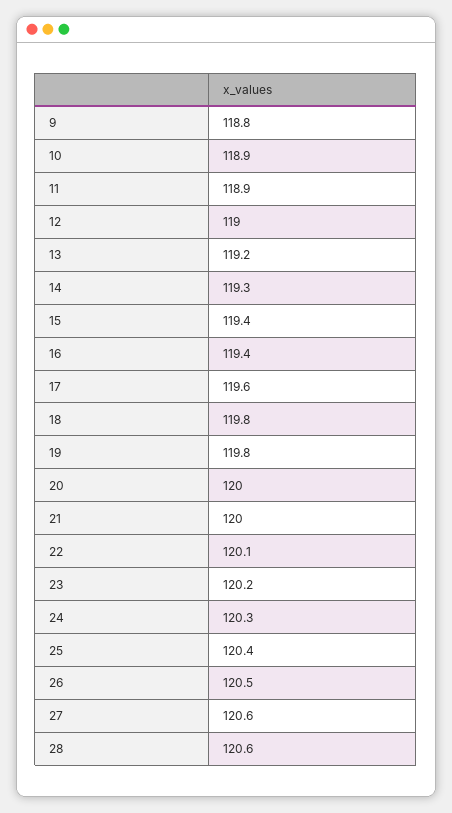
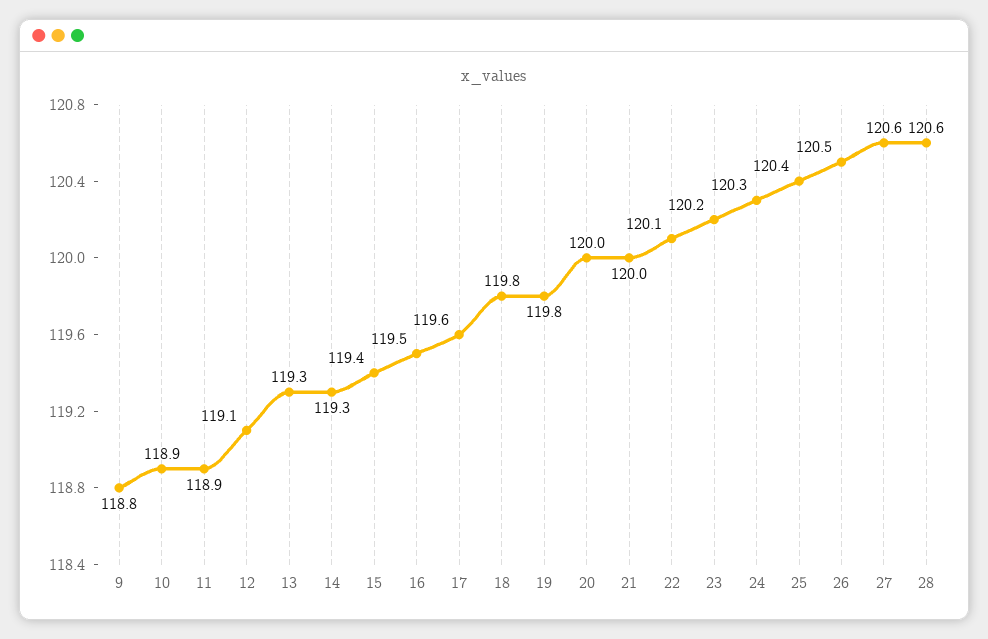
  {
    "9": 118.8,
    "10": 118.9,
    "11": 118.9,
-   "12": 119,
+   "12": 119.1,
-   "13": 119.2,
+   "13": 119.3,
    "14": 119.3,
    "15": 119.4,
-   "16": 119.4,
+   "16": 119.5,
    "17": 119.6,
    "18": 119.8,
    "19": 119.8,
    "20": 120,
    "21": 120,
    "22": 120.1,
    "23": 120.2,
    "24": 120.3,
    "25": 120.4,
    "26": 120.5,
    "27": 120.6,
    "28": 120.6
  }

